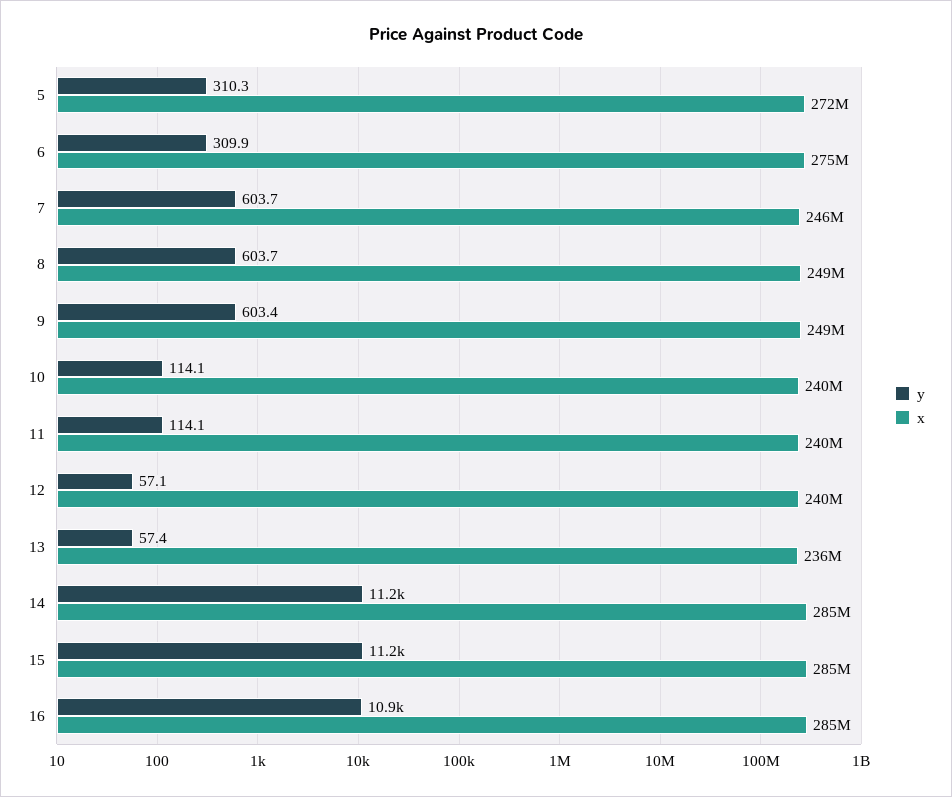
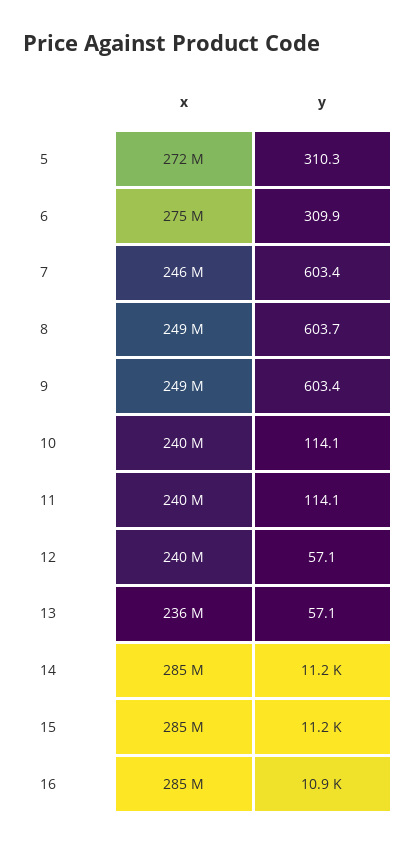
  {
    "y": {
      "5": 310.3,
      "6": 309.9,
-     "7": 603.7,
+     "7": 603.4,
      "8": 603.7,
      "9": 603.4,
      "10": 114.1,
      "11": 114.1,
      "12": 57.1,
-     "13": 57.4,
+     "13": 57.1,
      "14": 11200,
      "15": 11200,
      "16": 10900
    },
    "x": {
      "5": 272000000,
      "6": 275000000,
      "7": 246000000,
      "8": 249000000,
      "9": 249000000,
      "10": 240000000,
      "11": 240000000,
      "12": 240000000,
      "13": 236000000,
      "14": 285000000,
      "15": 285000000,
      "16": 285000000
    }
  }

